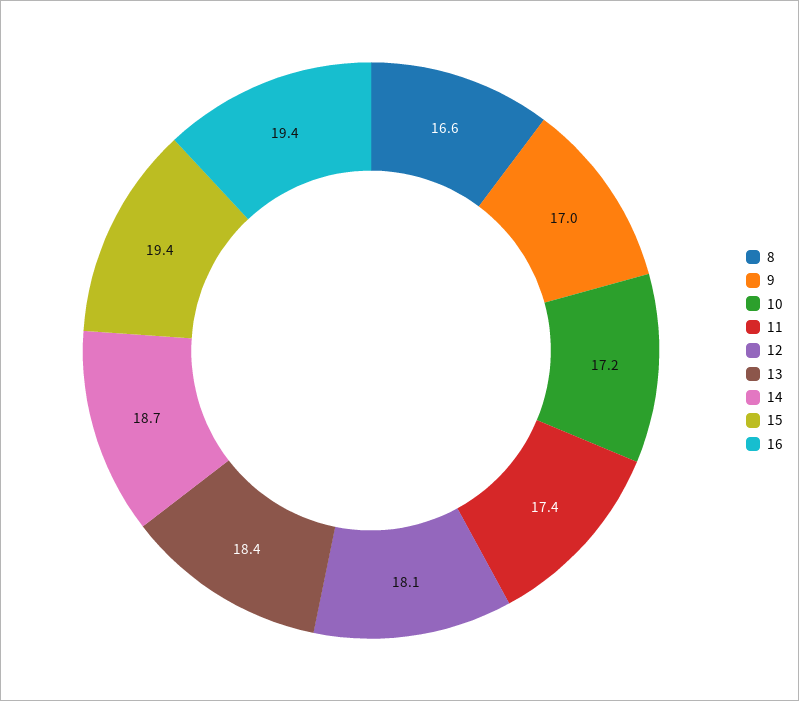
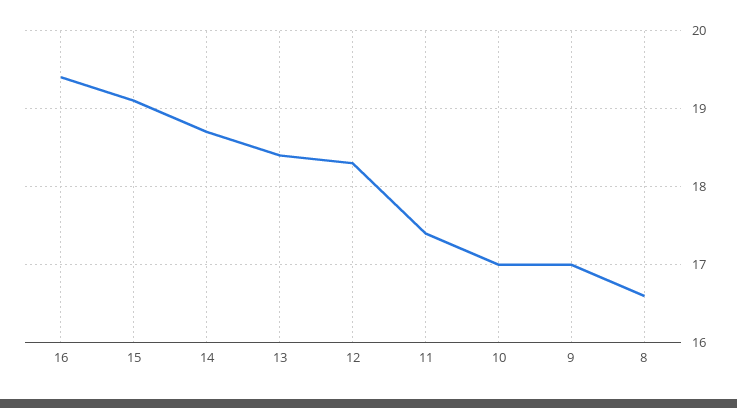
  {
    "8": 16.6,
    "9": 17,
-   "10": 17.2,
+   "10": 17,
    "11": 17.4,
-   "12": 18.1,
+   "12": 18.3,
    "13": 18.4,
    "14": 18.7,
-   "15": 19.4,
+   "15": 19.1,
    "16": 19.4
  }

